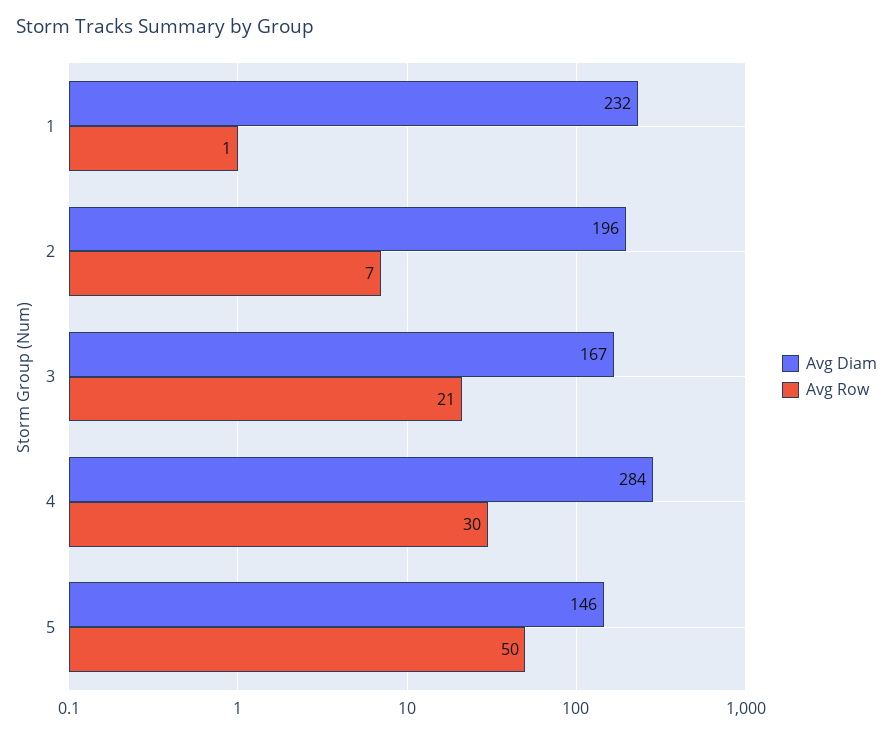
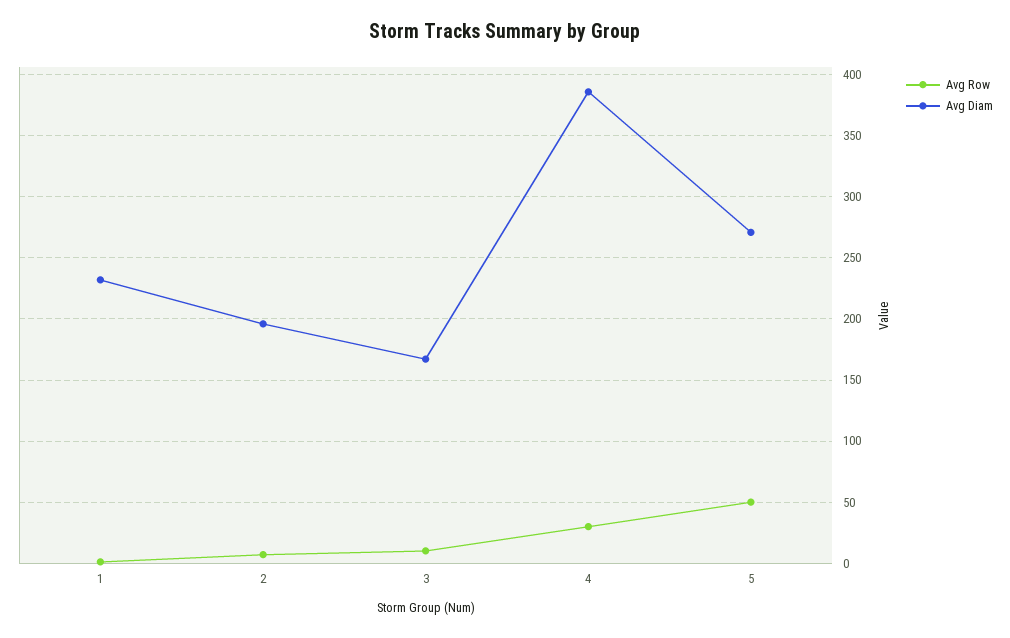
  {
    "Avg Diam": {
      "1": 232,
      "2": 196,
      "3": 167,
-     "4": 284,
+     "4": 385,
-     "5": 146
+     "5": 270
    },
    "Avg Row": {
      "1": 1,
      "2": 7,
-     "3": 21,
+     "3": 10,
      "4": 30,
      "5": 50
    }
  }

